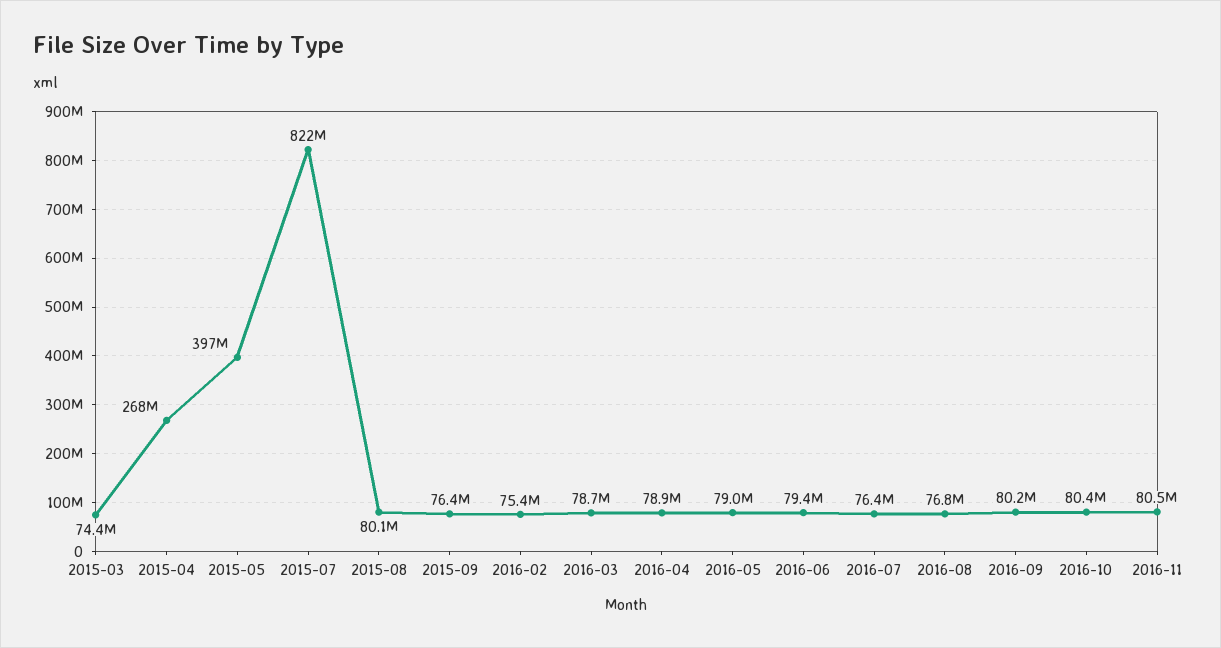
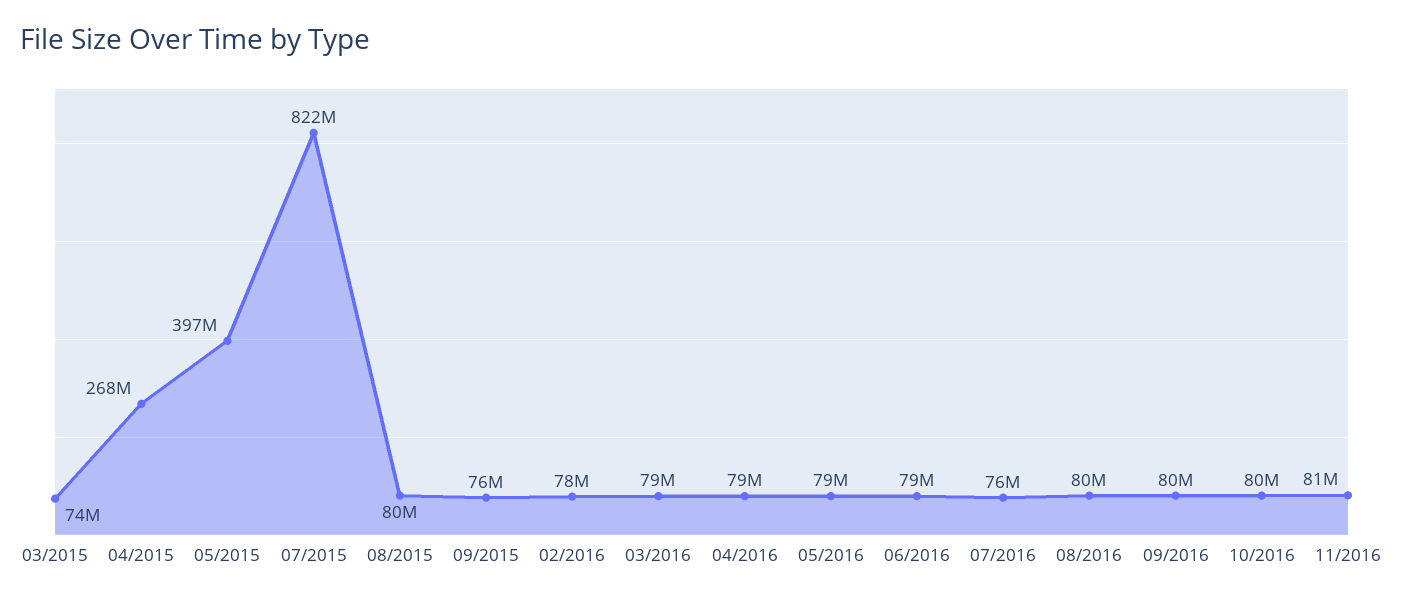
  {
    "2015-03": 74400000,
    "2015-04": 268000000,
    "2015-05": 397000000,
    "2015-07": 822000000,
    "2015-08": 80100000,
    "2015-09": 76400000,
-   "2016-02": 75400000,
+   "2016-02": 78000000,
    "2016-03": 78700000,
    "2016-04": 78900000,
    "2016-05": 79000000,
    "2016-06": 79400000,
    "2016-07": 76400000,
-   "2016-08": 76800000,
+   "2016-08": 80000000,
    "2016-09": 80200000,
    "2016-10": 80400000,
    "2016-11": 80500000
  }

